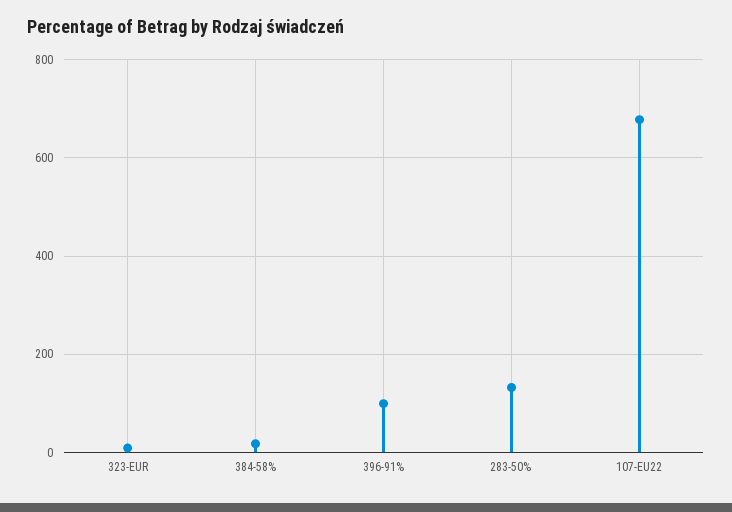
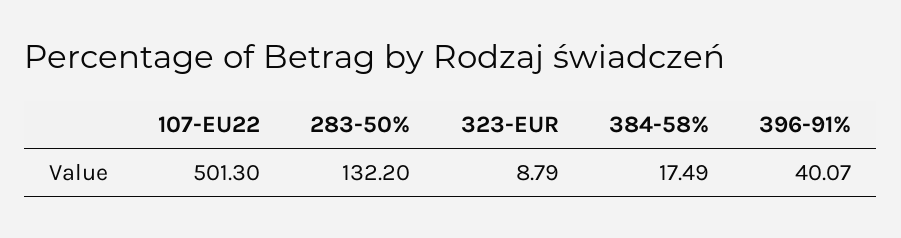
  {
    "323-EUR": 8.79,
    "384-58%": 17.49,
-   "396-91%": 100,
+   "396-91%": 40.07,
    "283-50%": 132.2,
-   "107-EU22": 680
+   "107-EU22": 501.3
  }

